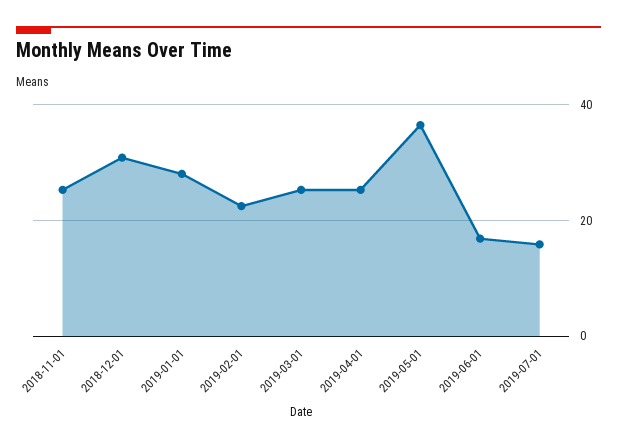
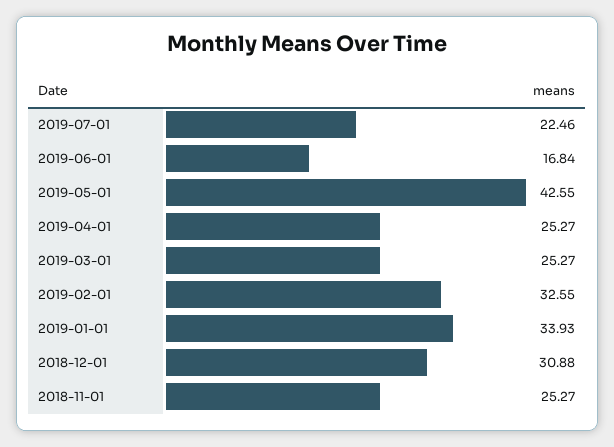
  {
    "2018-11-01": 25.27,
    "2018-12-01": 30.88,
-   "2019-01-01": 28,
+   "2019-01-01": 33.93,
-   "2019-02-01": 22,
+   "2019-02-01": 32.55,
    "2019-03-01": 25.27,
    "2019-04-01": 25.27,
-   "2019-05-01": 36,
+   "2019-05-01": 42.55,
    "2019-06-01": 16.84,
-   "2019-07-01": 16
+   "2019-07-01": 22.46
  }

